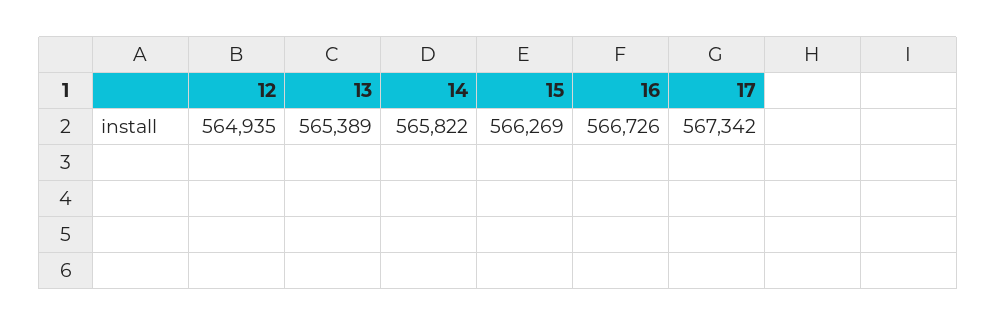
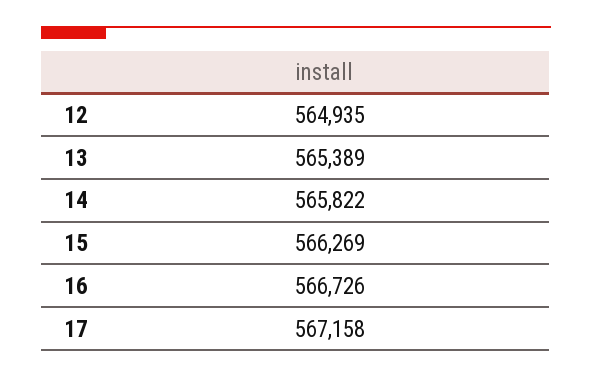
  {
    "12": 564935,
    "13": 565389,
    "14": 565822,
    "15": 566269,
    "16": 566726,
-   "17": 567342
+   "17": 567158
  }

